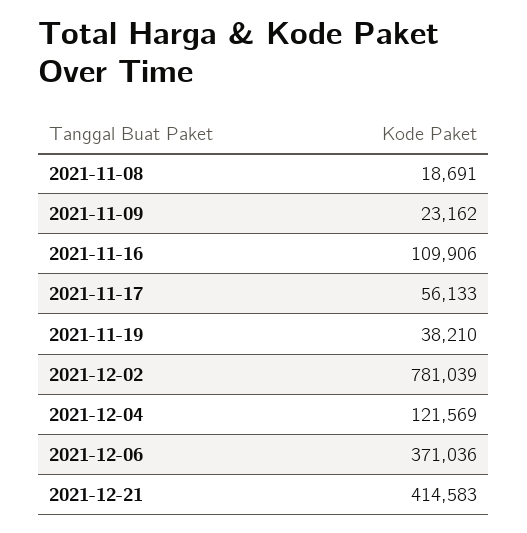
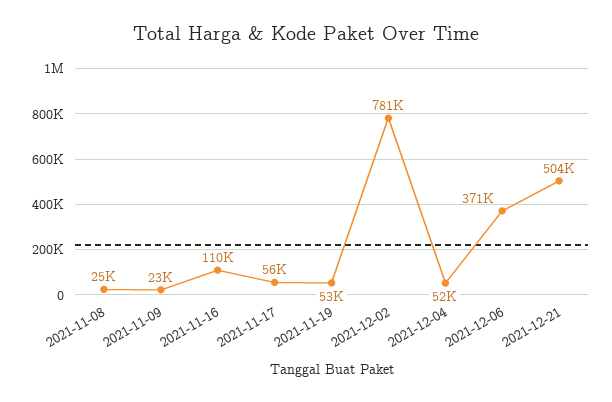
  {
-   "2021-11-08": 18691,
+   "2021-11-08": 25000,
    "2021-11-09": 23162,
    "2021-11-16": 109906,
    "2021-11-17": 56133,
-   "2021-11-19": 38210,
+   "2021-11-19": 53000,
    "2021-12-02": 781039,
-   "2021-12-04": 121569,
+   "2021-12-04": 52000,
    "2021-12-06": 371036,
-   "2021-12-21": 414583
+   "2021-12-21": 504000
  }

